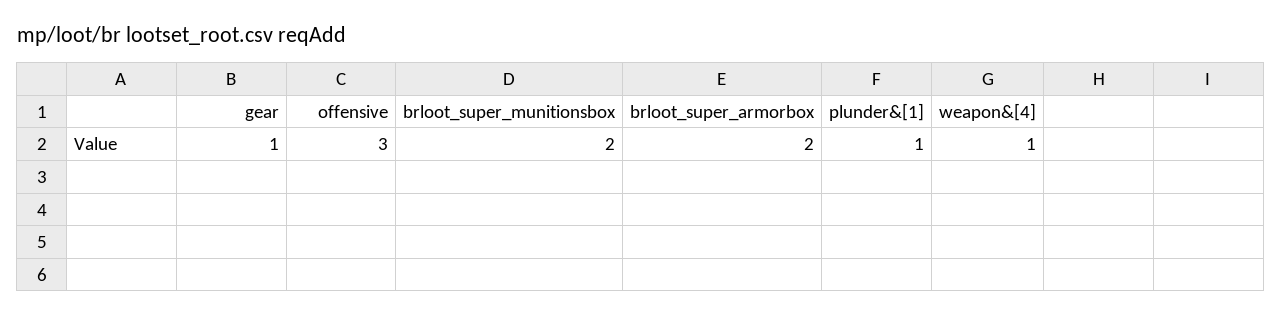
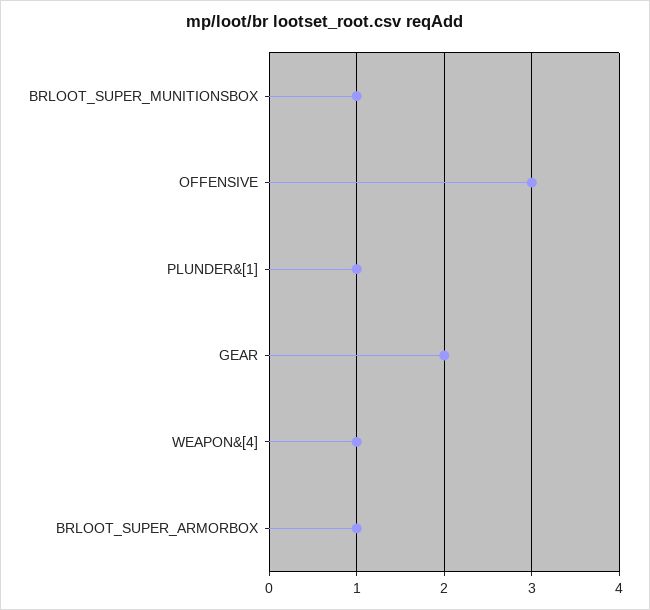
  {
-   "gear": 1,
+   "gear": 2,
    "offensive": 3,
-   "brloot_super_munitionsbox": 2,
+   "brloot_super_munitionsbox": 1,
-   "brloot_super_armorbox": 2,
+   "brloot_super_armorbox": 1,
    "plunder&[1]": 1,
    "weapon&[4]": 1
  }

